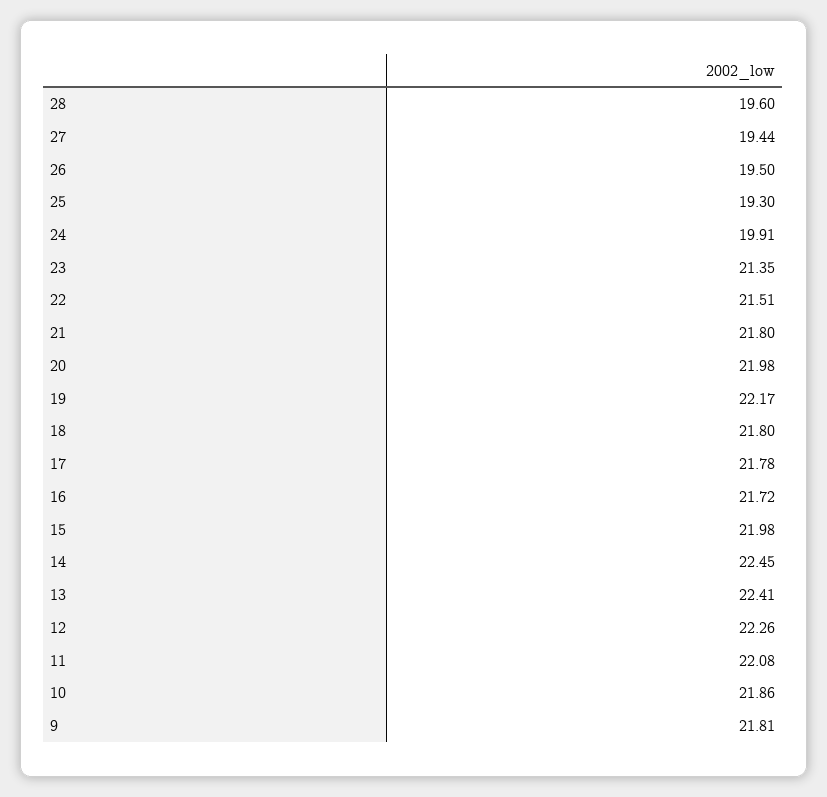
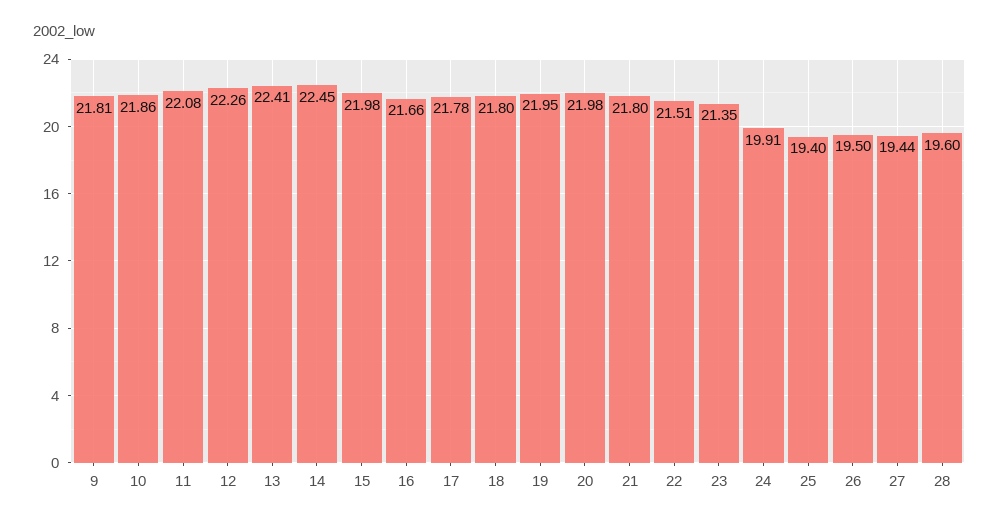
  {
    "28": 19.6,
    "27": 19.44,
    "26": 19.5,
-   "25": 19.3,
+   "25": 19.4,
    "24": 19.91,
    "23": 21.35,
    "22": 21.51,
    "21": 21.8,
    "20": 21.98,
-   "19": 22.17,
+   "19": 21.95,
    "18": 21.8,
    "17": 21.78,
-   "16": 21.72,
+   "16": 21.66,
    "15": 21.98,
    "14": 22.45,
    "13": 22.41,
    "12": 22.26,
    "11": 22.08,
    "10": 21.86,
    "9": 21.81
  }

